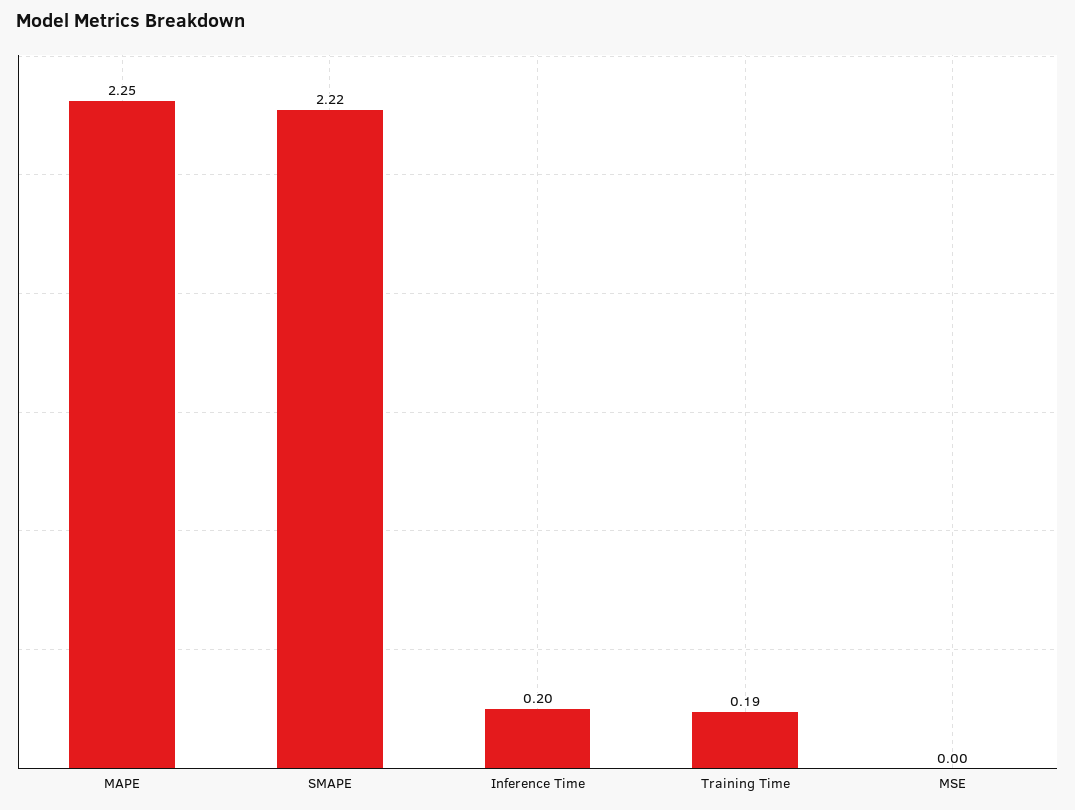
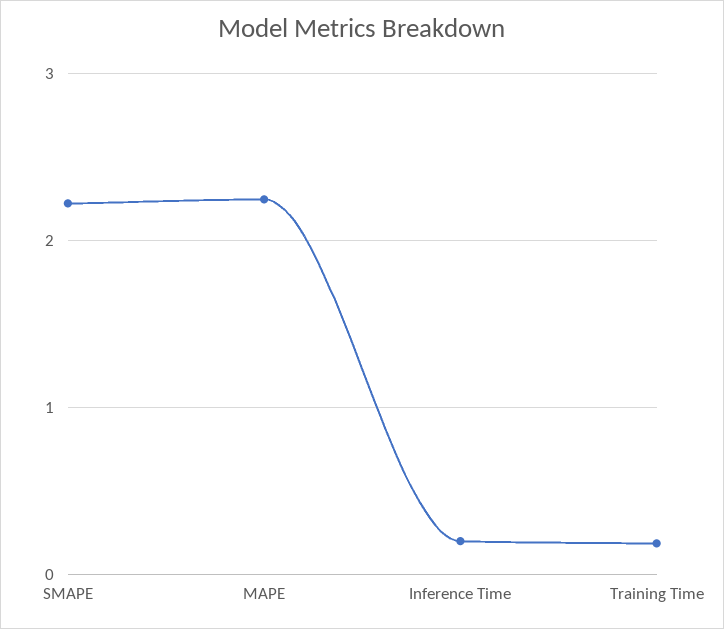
  {
    "MAPE": 2.25,
    "SMAPE": 2.22,
    "Inference Time": 0.2,
-   "Training Time": 0.19,
+   "Training Time": 0.19
-   "MSE": 0
  }

